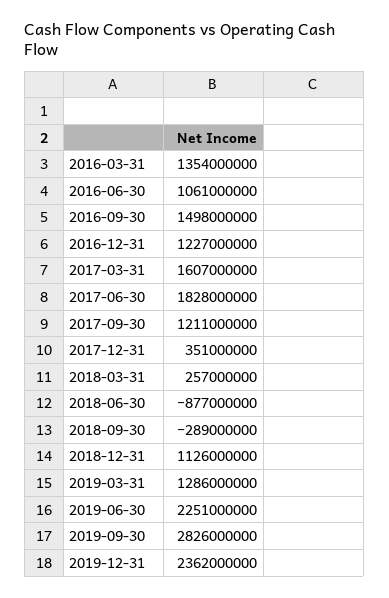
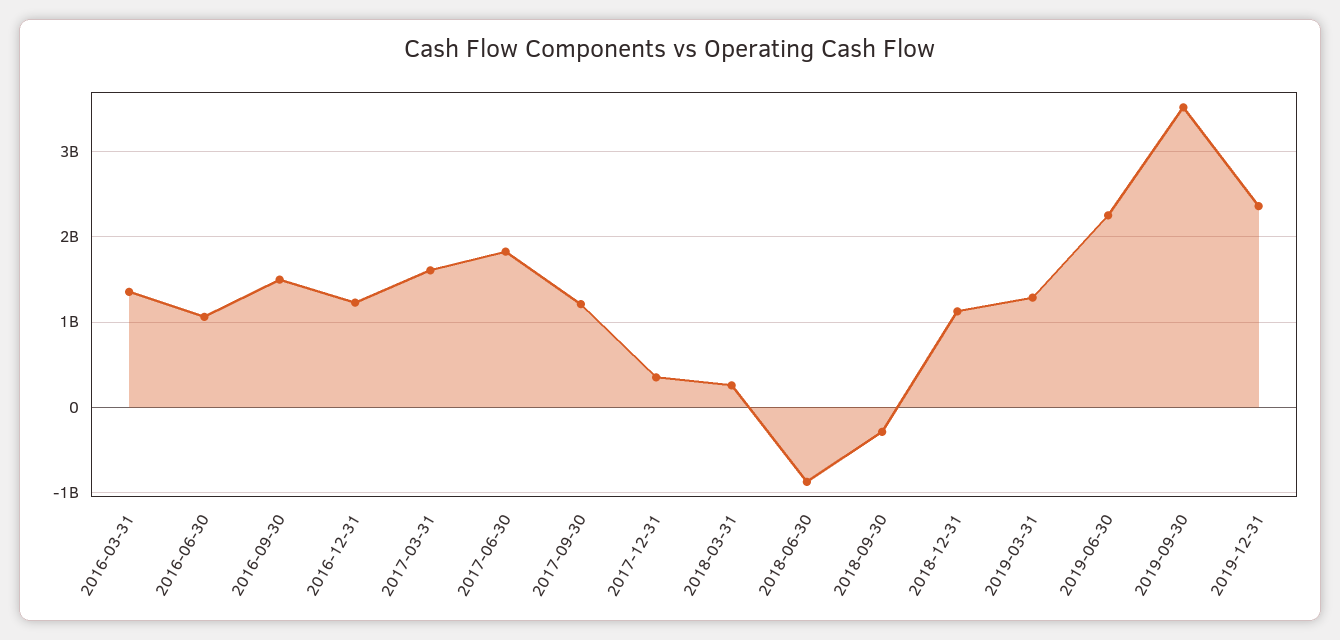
  {
    "2016-03-31": 1354000000,
    "2016-06-30": 1061000000,
    "2016-09-30": 1498000000,
    "2016-12-31": 1227000000,
    "2017-03-31": 1607000000,
    "2017-06-30": 1828000000,
    "2017-09-30": 1211000000,
    "2017-12-31": 351000000,
    "2018-03-31": 257000000,
    "2018-06-30": -877000000,
    "2018-09-30": -289000000,
    "2018-12-31": 1126000000,
    "2019-03-31": 1286000000,
    "2019-06-30": 2251000000,
-   "2019-09-30": 2826000000,
+   "2019-09-30": 3500000000,
    "2019-12-31": 2362000000
  }

